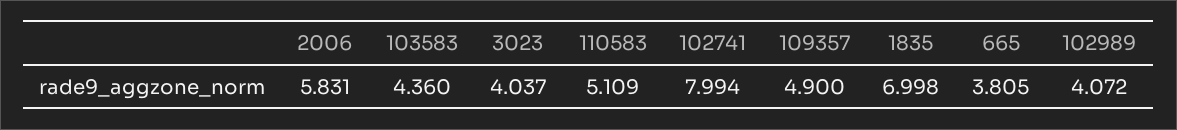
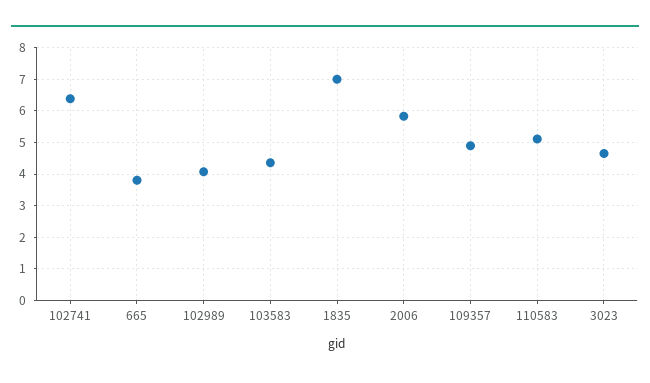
  {
    "2006": 5.831,
    "103583": 4.36,
-   "3023": 4.037,
+   "3023": 4.6,
    "110583": 5.109,
-   "102741": 7.994,
+   "102741": 6.4,
    "109357": 4.9,
    "1835": 6.998,
    "665": 3.805,
    "102989": 4.072
  }

